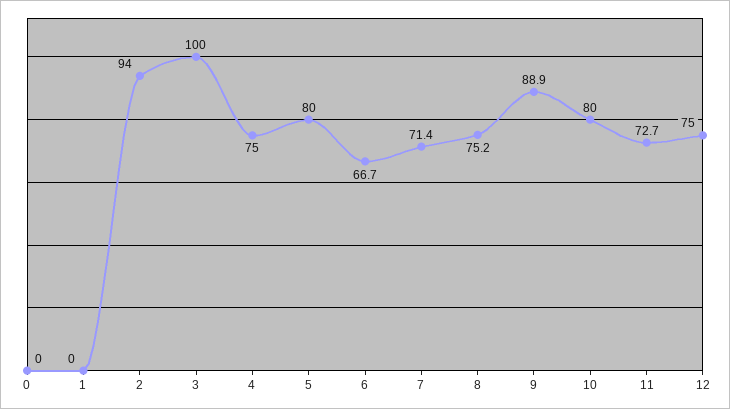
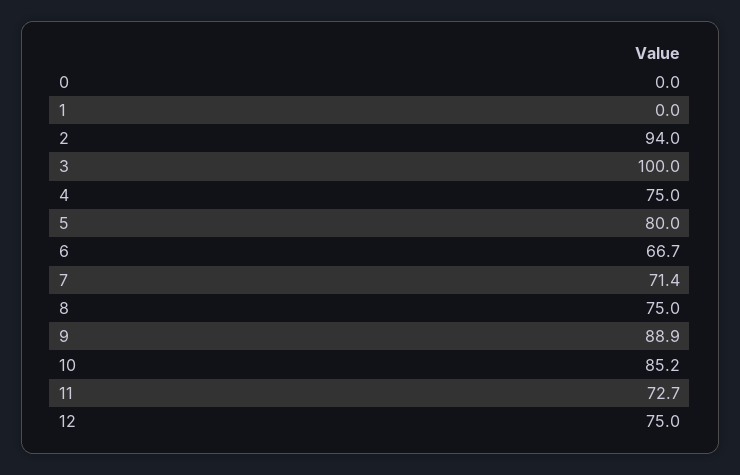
  {
    "0": 0,
    "1": 0,
    "2": 94,
    "3": 100,
    "4": 75,
    "5": 80,
    "6": 66.7,
    "7": 71.4,
-   "8": 75.2,
+   "8": 75,
    "9": 88.9,
-   "10": 80,
+   "10": 85.2,
    "11": 72.7,
    "12": 75
  }

